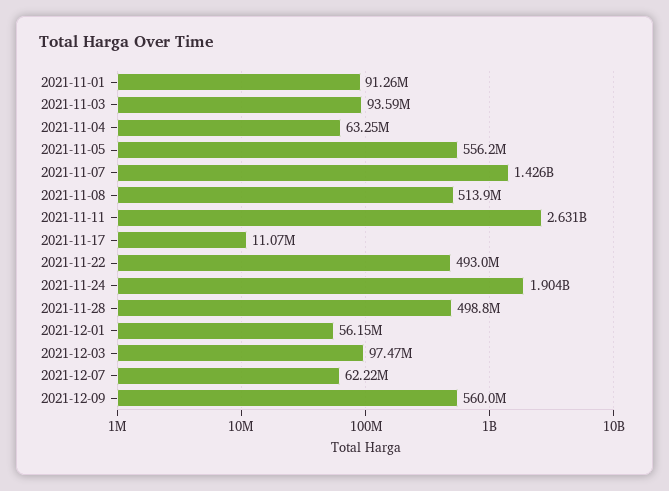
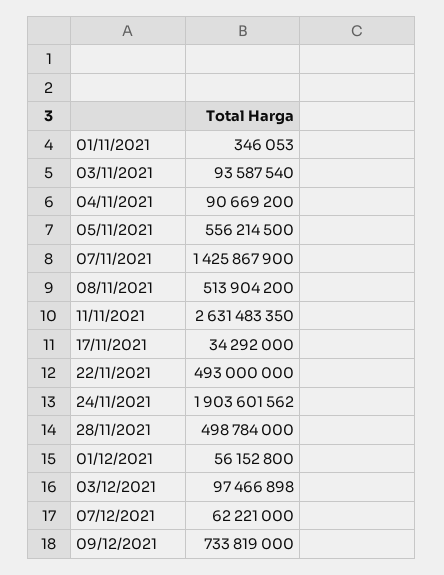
  {
-   "2021-11-01": 91260000,
+   "2021-11-01": 346053,
    "2021-11-03": 93587540,
-   "2021-11-04": 63250000,
+   "2021-11-04": 90669200,
    "2021-11-05": 556214500,
    "2021-11-07": 1425867900,
    "2021-11-08": 513904200,
    "2021-11-11": 2631483350,
-   "2021-11-17": 11070000,
+   "2021-11-17": 34292000,
    "2021-11-22": 493000000,
    "2021-11-24": 1903601562,
    "2021-11-28": 498784000,
    "2021-12-01": 56152800,
    "2021-12-03": 97466898,
    "2021-12-07": 62221000,
-   "2021-12-09": 560000000
+   "2021-12-09": 733819000
  }

